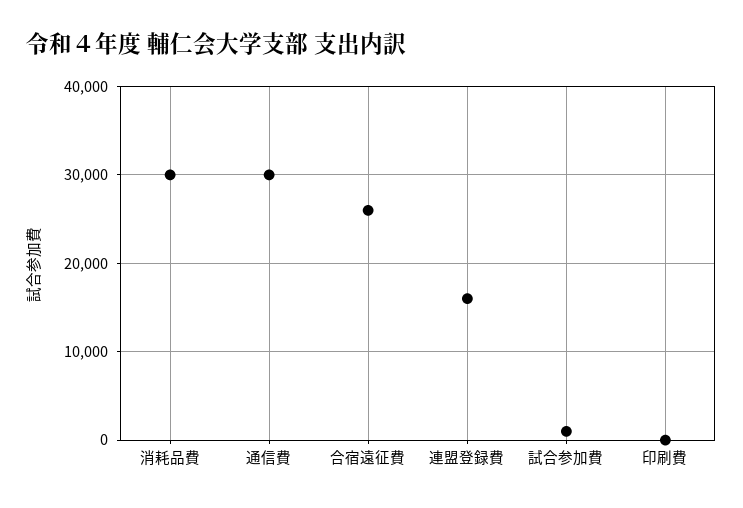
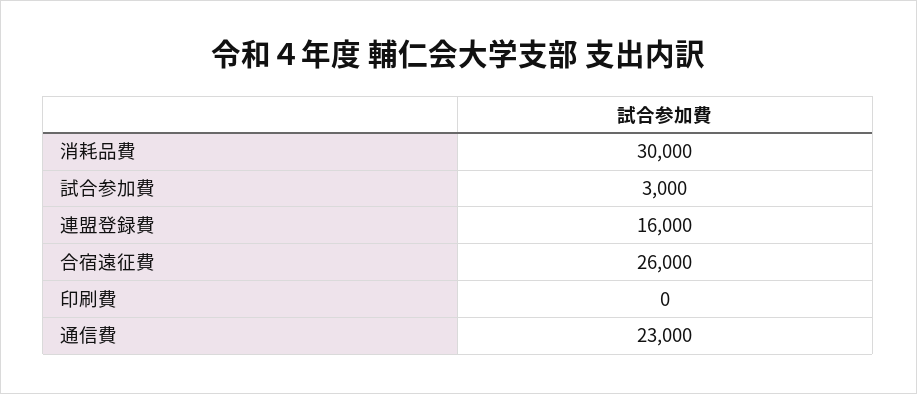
  {
    "消耗品費": 30000,
-   "通信費": 30000,
+   "通信費": 23000,
    "合宿遠征費": 26000,
    "連盟登録費": 16000,
-   "試合参加費": 1000,
+   "試合参加費": 3000,
    "印刷費": 0
  }

